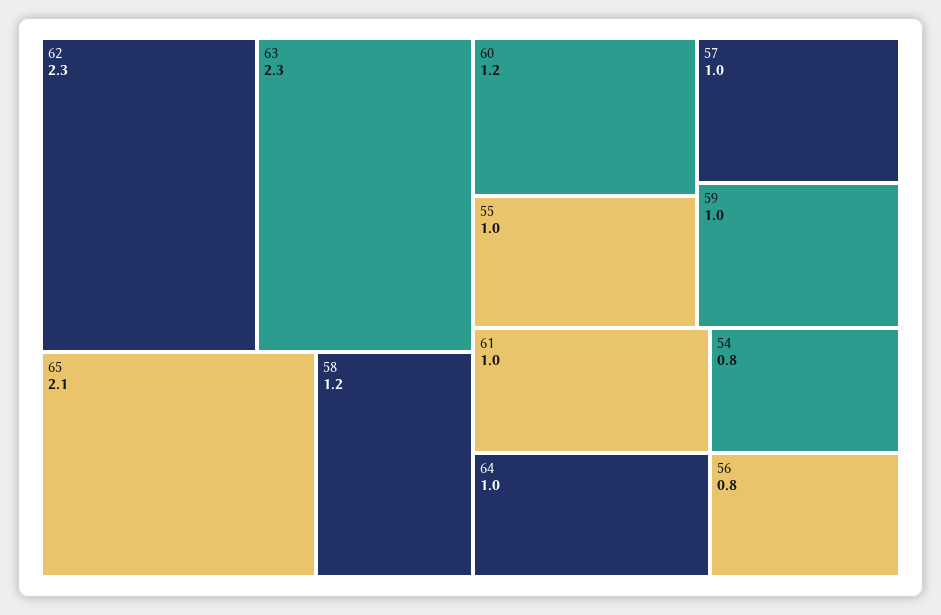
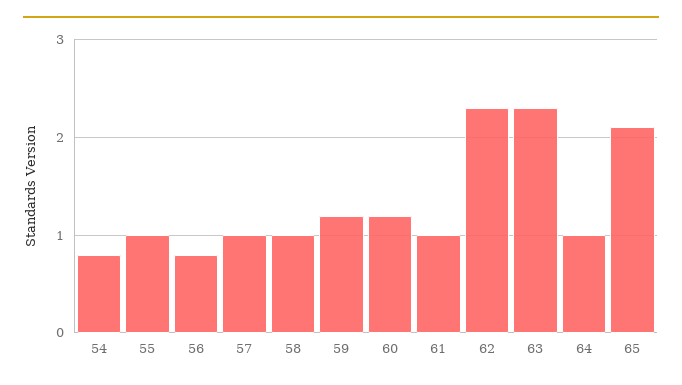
  {
    "62": 2.3,
    "63": 2.3,
    "65": 2.1,
-   "58": 1.2,
+   "58": 1,
    "60": 1.2,
    "55": 1,
    "57": 1,
-   "59": 1,
+   "59": 1.2,
    "61": 1,
    "64": 1,
    "54": 0.8,
    "56": 0.8
  }

